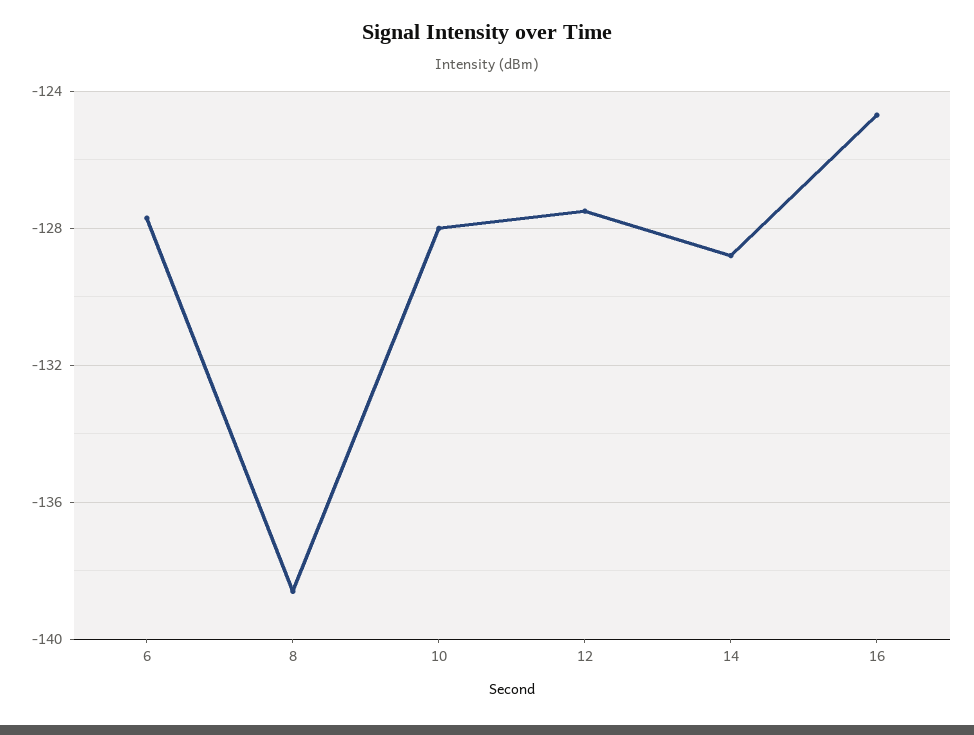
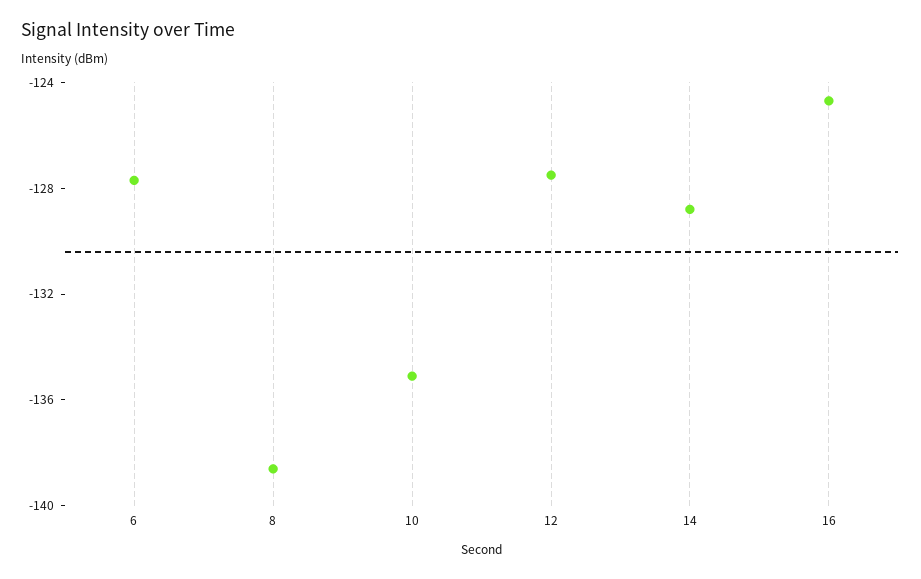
  {
    "6": -127.5,
    "8": -138.5,
-   "10": -128,
+   "10": -135,
    "12": -127.5,
    "14": -129,
    "16": -124.5
  }

